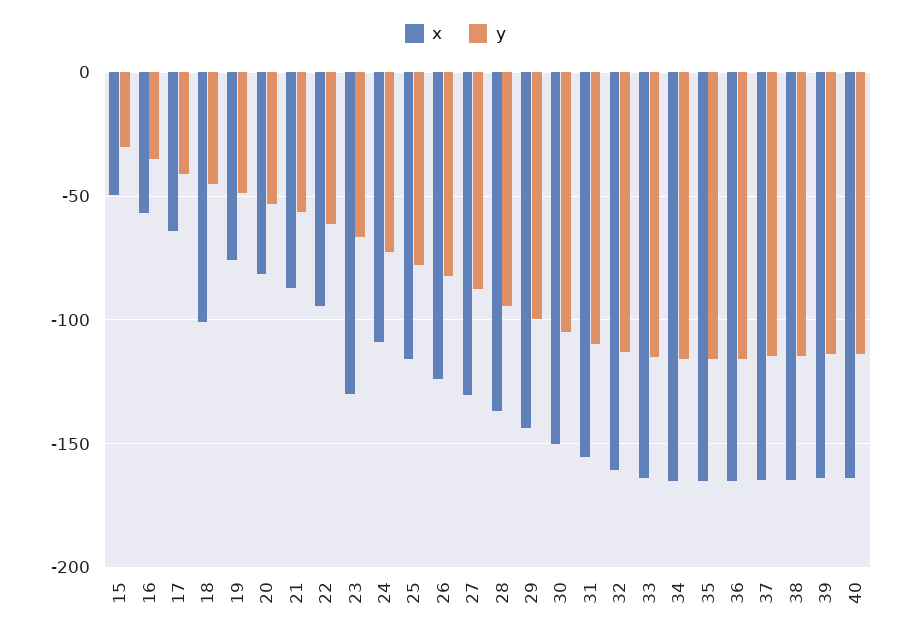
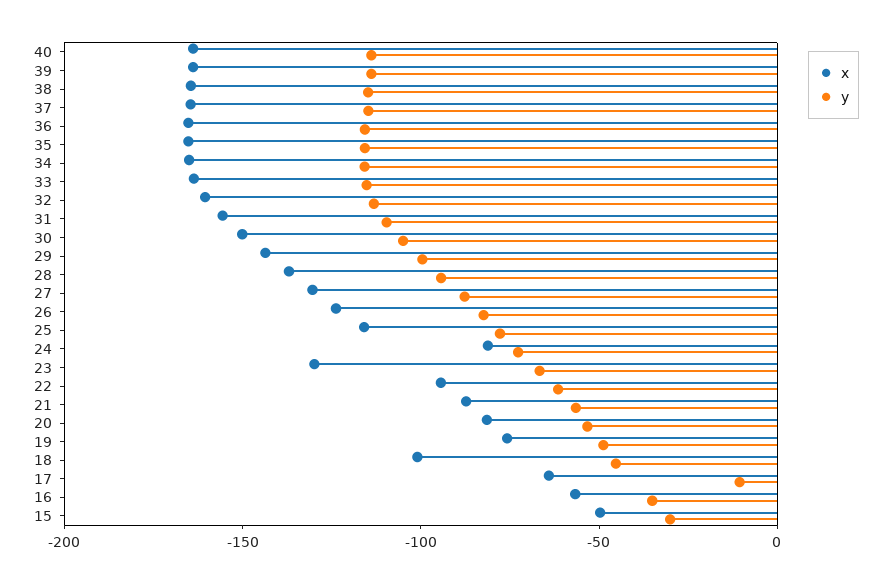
  {
    "x": {
      "15": -50,
      "16": -55,
      "17": -65,
      "18": -100,
      "19": -75,
      "20": -80,
      "21": -85,
      "22": -95,
      "23": -130,
-     "24": -110,
+     "24": -80,
      "25": -115,
      "26": -125,
      "27": -130,
      "28": -135,
      "29": -145,
      "30": -150,
      "31": -155,
      "32": -160,
      "33": -165,
      "34": -165,
      "35": -165,
      "36": -165,
      "37": -165,
      "38": -165,
      "39": -165,
      "40": -165
    },
    "y": {
      "15": -30,
      "16": -35,
-     "17": -40,
+     "17": -10,
      "18": -45,
      "19": -50,
      "20": -55,
      "21": -55,
      "22": -60,
      "23": -65,
      "24": -75,
      "25": -80,
      "26": -80,
      "27": -90,
      "28": -95,
      "29": -100,
      "30": -105,
      "31": -110,
      "32": -115,
      "33": -115,
      "34": -115,
      "35": -115,
      "36": -115,
      "37": -115,
      "38": -115,
      "39": -115,
      "40": -115
    }
  }

